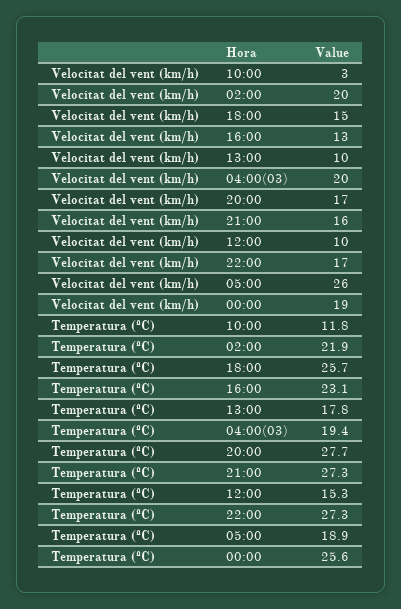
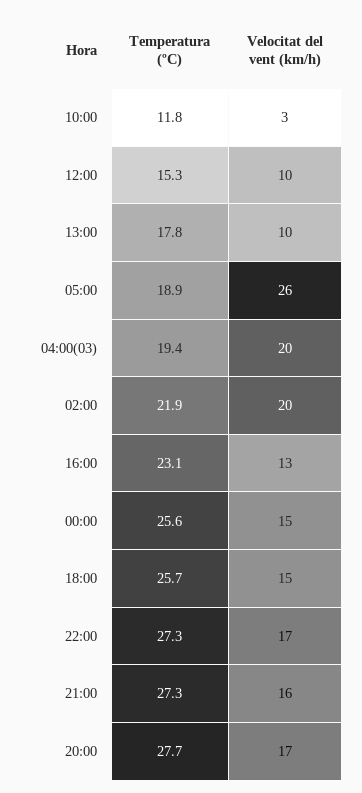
  {
    "Velocitat del vent (km/h)": {
      "10:00": 3,
      "02:00": 20,
      "18:00": 15,
      "16:00": 13,
      "13:00": 10,
      "04:00(03)": 20,
      "20:00": 17,
      "21:00": 16,
      "12:00": 10,
      "22:00": 17,
      "05:00": 26,
-     "00:00": 19
+     "00:00": 15
    },
    "Temperatura (ºC)": {
      "10:00": 11.8,
      "02:00": 21.9,
      "18:00": 25.7,
      "16:00": 23.1,
      "13:00": 17.8,
      "04:00(03)": 19.4,
      "20:00": 27.7,
      "21:00": 27.3,
      "12:00": 15.3,
      "22:00": 27.3,
      "05:00": 18.9,
      "00:00": 25.6
    }
  }

